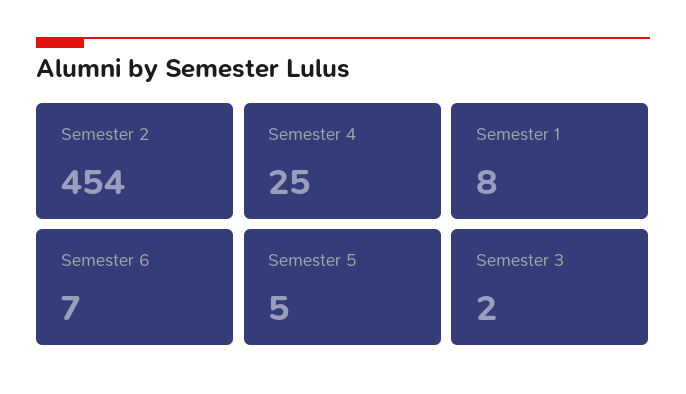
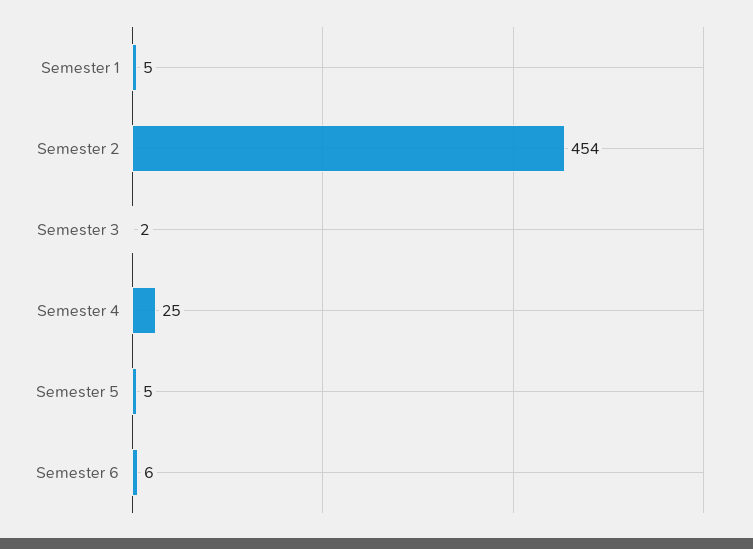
  {
    "Semester 2": 454,
    "Semester 4": 25,
-   "Semester 1": 8,
+   "Semester 1": 5,
-   "Semester 6": 7,
+   "Semester 6": 6,
    "Semester 5": 5,
    "Semester 3": 2
  }

